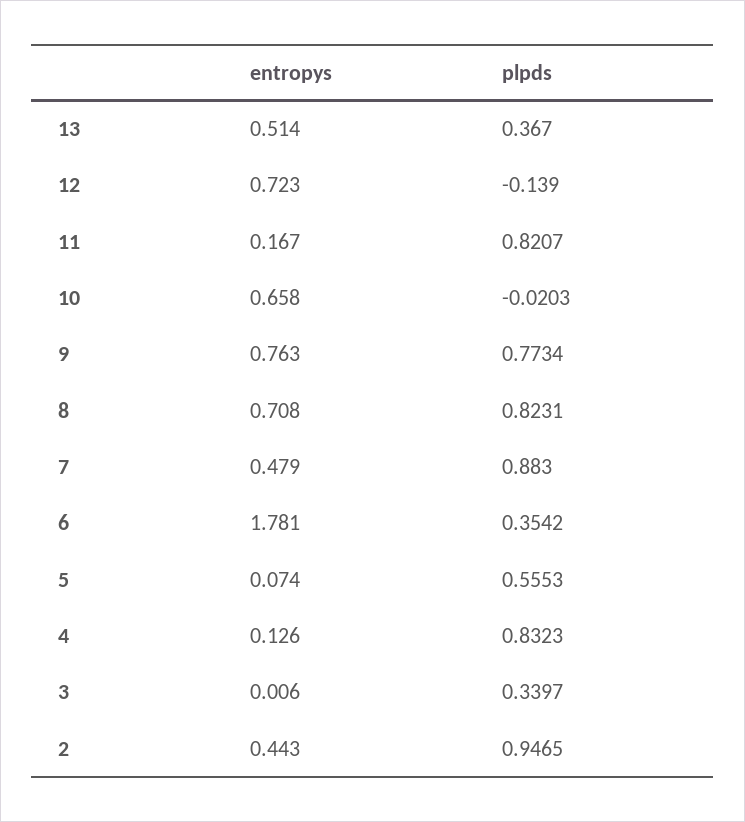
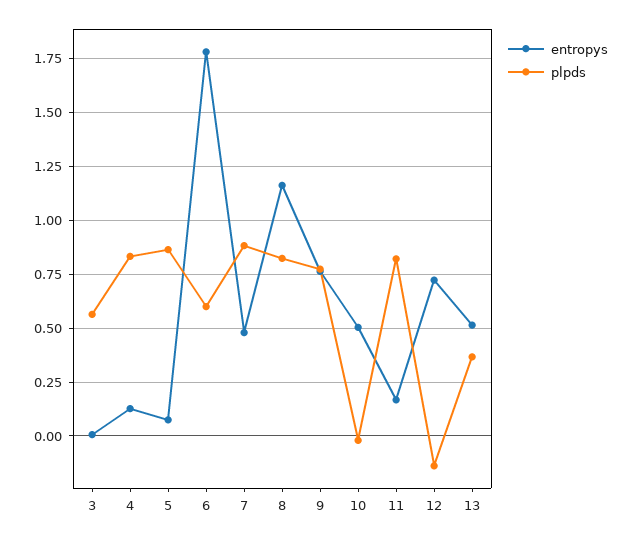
  {
    "entropys": {
      "13": 0.514,
      "12": 0.723,
      "11": 0.167,
-     "10": 0.658,
+     "10": 0.5,
      "9": 0.763,
-     "8": 0.708,
+     "8": 1.15,
      "7": 0.479,
      "6": 1.781,
      "5": 0.074,
      "4": 0.126,
-     "3": 0.006,
+     "3": 0.006
-     "2": 0.443
    },
    "plpds": {
      "13": 0.367,
      "12": -0.139,
      "11": 0.8207,
      "10": -0.0203,
      "9": 0.7734,
      "8": 0.8231,
      "7": 0.883,
-     "6": 0.3542,
+     "6": 0.6,
-     "5": 0.5553,
+     "5": 0.85,
      "4": 0.8323,
-     "3": 0.3397,
+     "3": 0.55
-     "2": 0.9465
    }
  }

